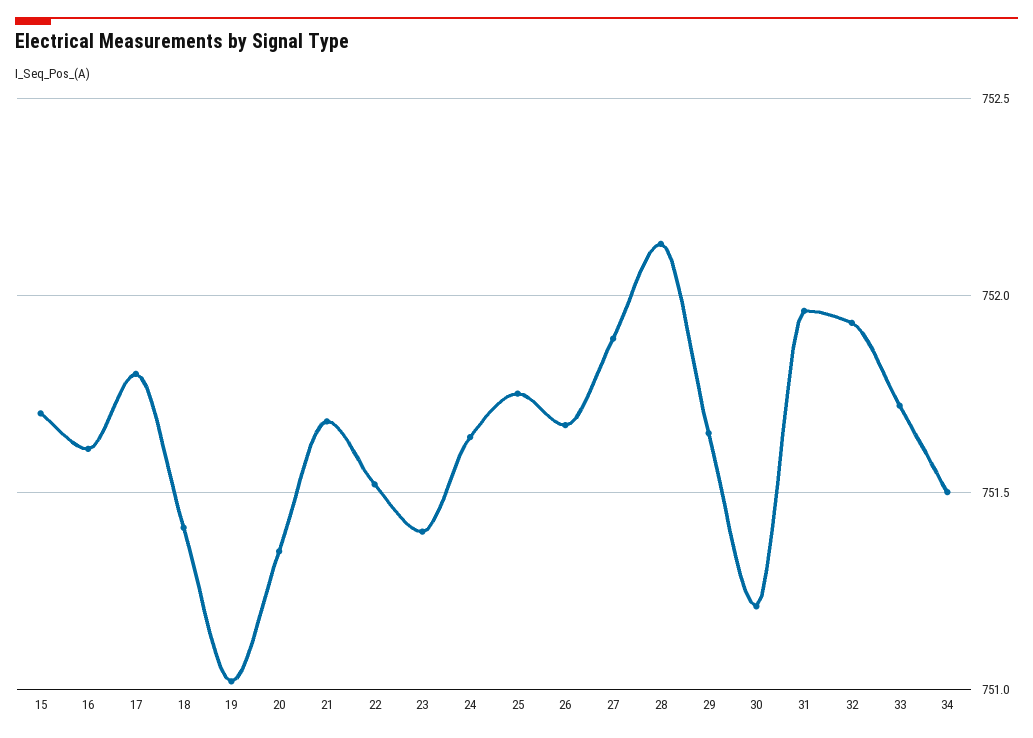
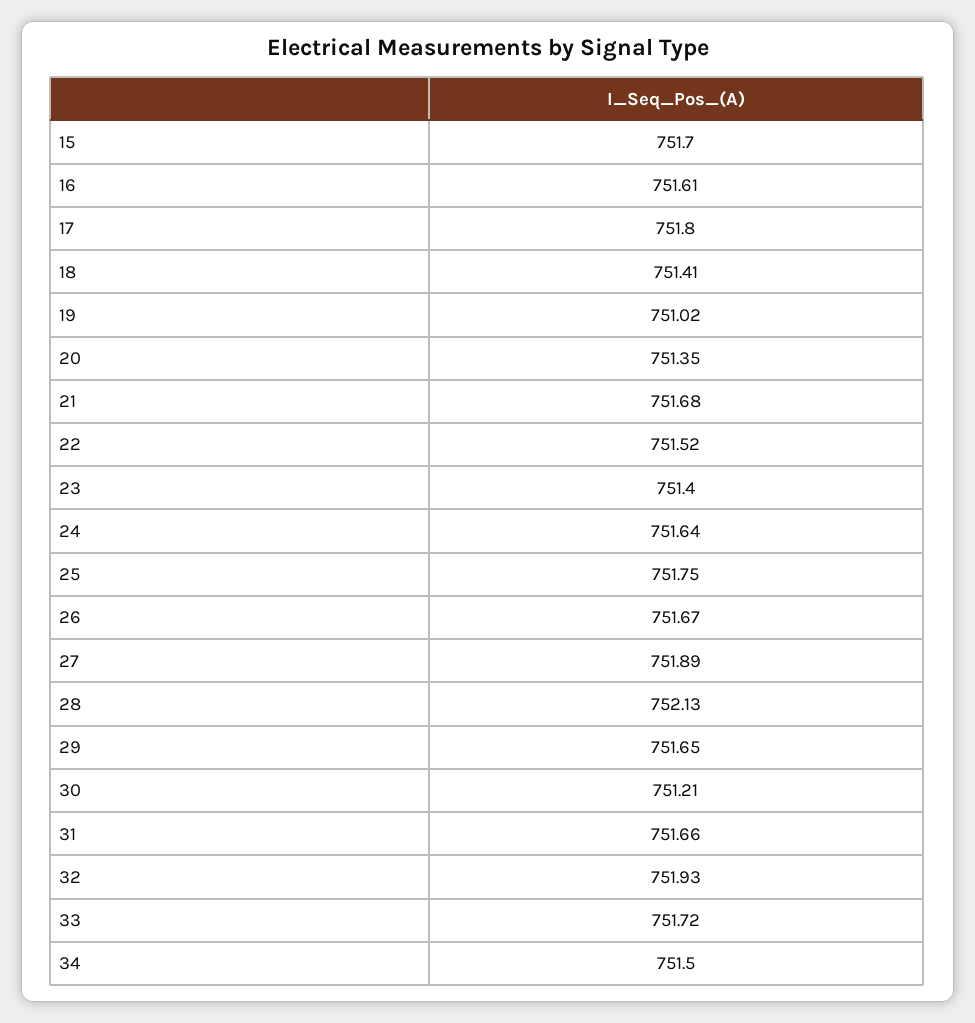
  {
    "15": 751.7,
    "16": 751.61,
    "17": 751.8,
    "18": 751.41,
    "19": 751.02,
    "20": 751.35,
    "21": 751.68,
    "22": 751.52,
    "23": 751.4,
    "24": 751.64,
    "25": 751.75,
    "26": 751.67,
    "27": 751.89,
    "28": 752.13,
    "29": 751.65,
    "30": 751.21,
-   "31": 751.95,
+   "31": 751.66,
    "32": 751.93,
    "33": 751.72,
    "34": 751.5
  }

